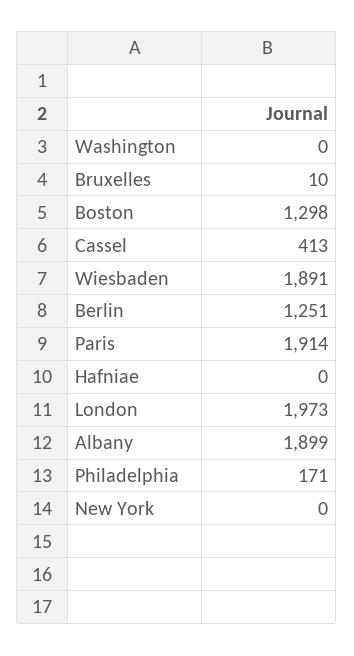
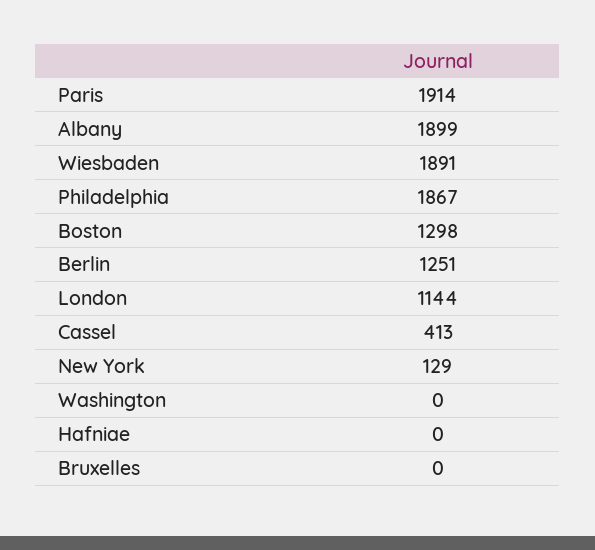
  {
    "Washington": 0,
-   "Bruxelles": 10,
+   "Bruxelles": 0,
    "Boston": 1298,
    "Cassel": 413,
    "Wiesbaden": 1891,
    "Berlin": 1251,
    "Paris": 1914,
    "Hafniae": 0,
-   "London": 1973,
+   "London": 1144,
    "Albany": 1899,
-   "Philadelphia": 171,
+   "Philadelphia": 1867,
-   "New York": 0
+   "New York": 129
  }

